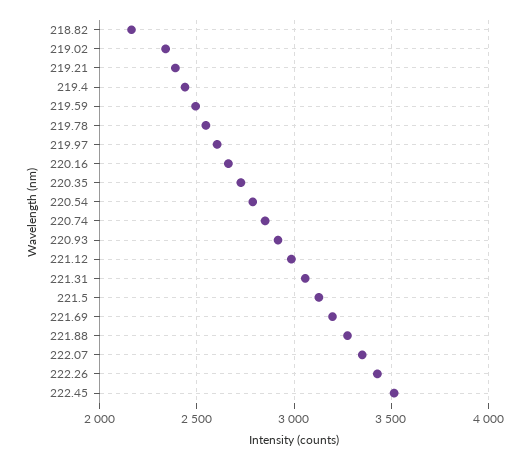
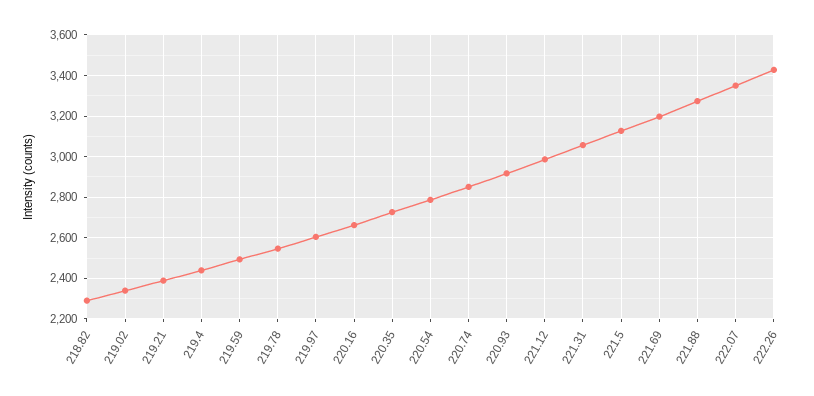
  {
-   "218.82": 2150,
+   "218.82": 2300,
    "219.02": 2350,
    "219.21": 2400,
    "219.4": 2450,
    "219.59": 2500,
    "219.78": 2550,
    "219.97": 2600,
    "220.16": 2650,
    "220.35": 2750,
    "220.54": 2800,
    "220.74": 2850,
    "220.93": 2900,
    "221.12": 3000,
    "221.31": 3050,
    "221.5": 3150,
    "221.69": 3200,
    "221.88": 3250,
    "222.07": 3350,
-   "222.26": 3450,
+   "222.26": 3450
-   "222.45": 3500
  }

